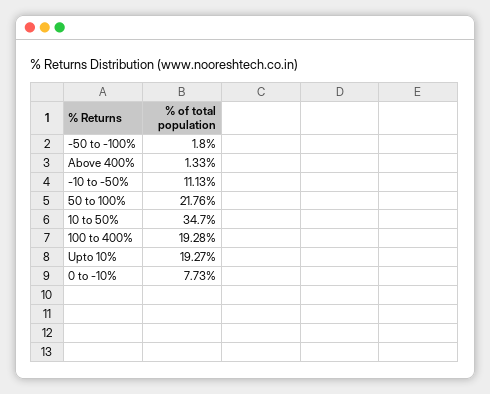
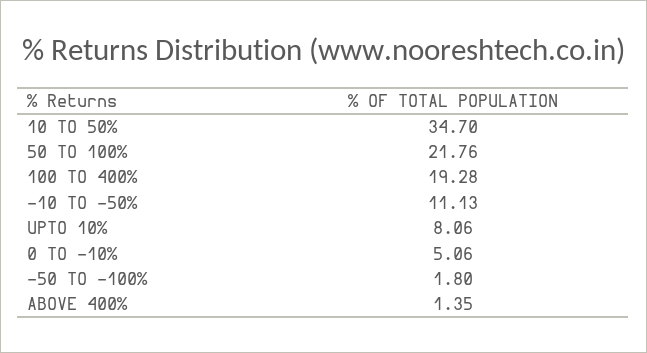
  {
    "-50 to -100%": 1.8,
-   "Above 400%": 1.33,
+   "Above 400%": 1.35,
    "-10 to -50%": 11.13,
    "50 to 100%": 21.76,
    "10 to 50%": 34.7,
    "100 to 400%": 19.28,
-   "Upto 10%": 19.27,
+   "Upto 10%": 8.06,
-   "0 to -10%": 7.73
+   "0 to -10%": 5.06
  }

